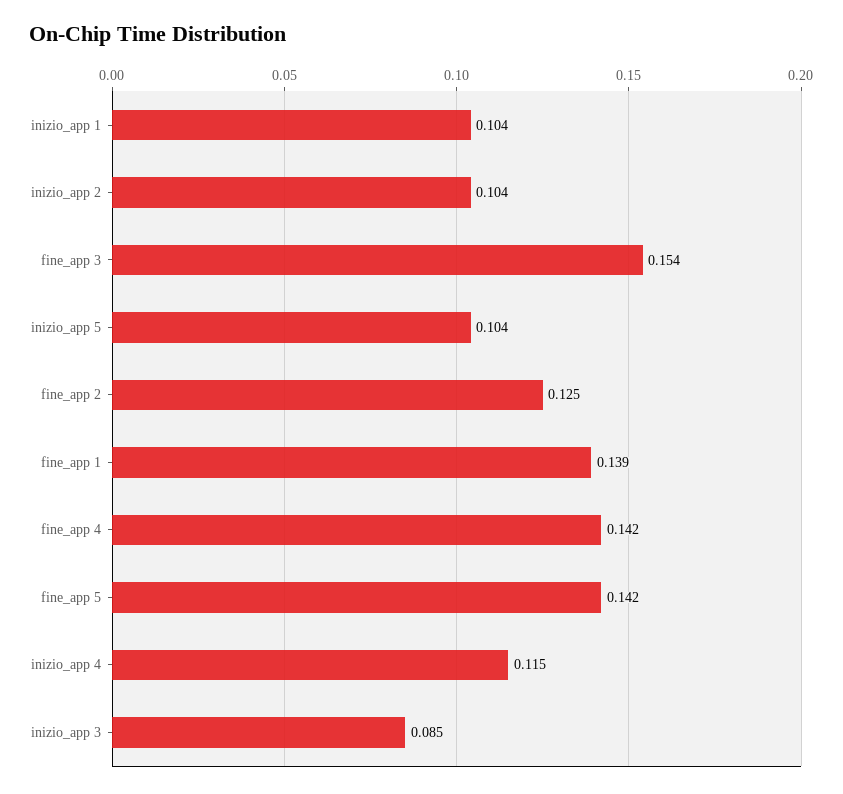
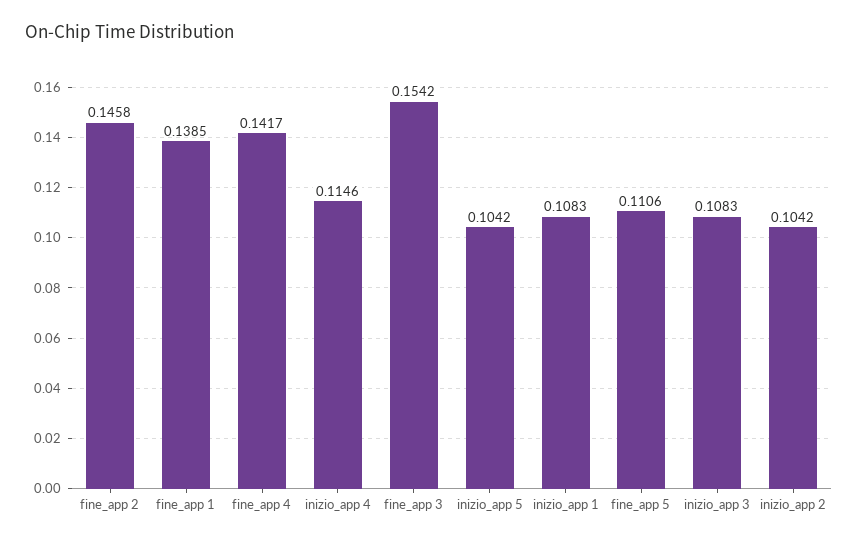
  {
-   "inizio_app 1": 0.104,
+   "inizio_app 1": 0.1083,
    "inizio_app 2": 0.1042,
    "fine_app 3": 0.1542,
    "inizio_app 5": 0.1042,
-   "fine_app 2": 0.125,
+   "fine_app 2": 0.1458,
    "fine_app 1": 0.1385,
    "fine_app 4": 0.1417,
-   "fine_app 5": 0.142,
+   "fine_app 5": 0.1106,
    "inizio_app 4": 0.1146,
-   "inizio_app 3": 0.085
+   "inizio_app 3": 0.1083
  }

